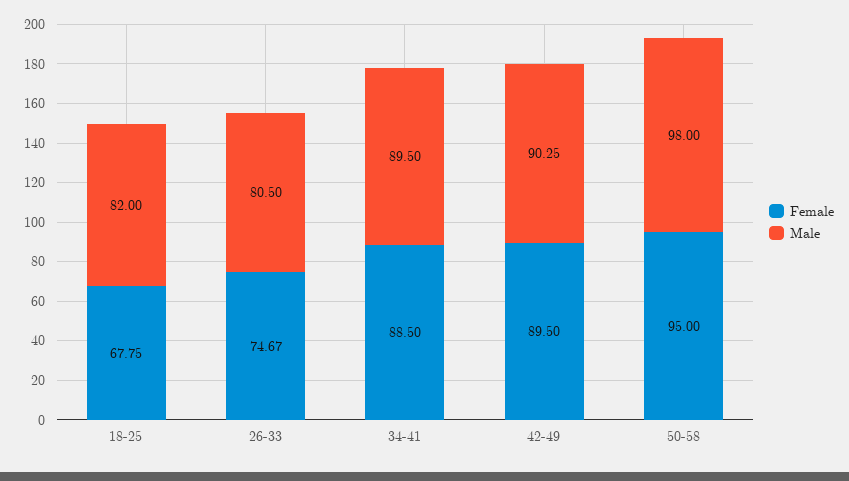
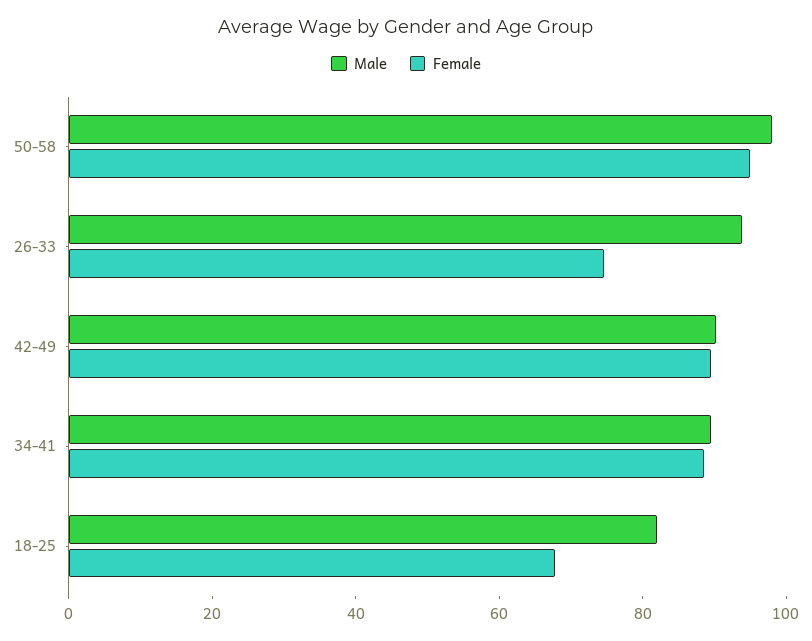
  {
    "Female": {
      "18-25": 67.75,
      "26-33": 74.67,
      "34-41": 88.5,
      "42-49": 89.5,
      "50-58": 95
    },
    "Male": {
      "18-25": 82,
-     "26-33": 80.5,
+     "26-33": 95,
      "34-41": 89.5,
      "42-49": 90.25,
      "50-58": 98
    }
  }

